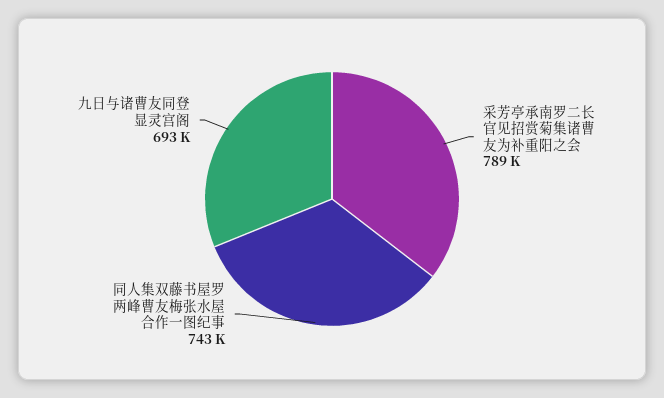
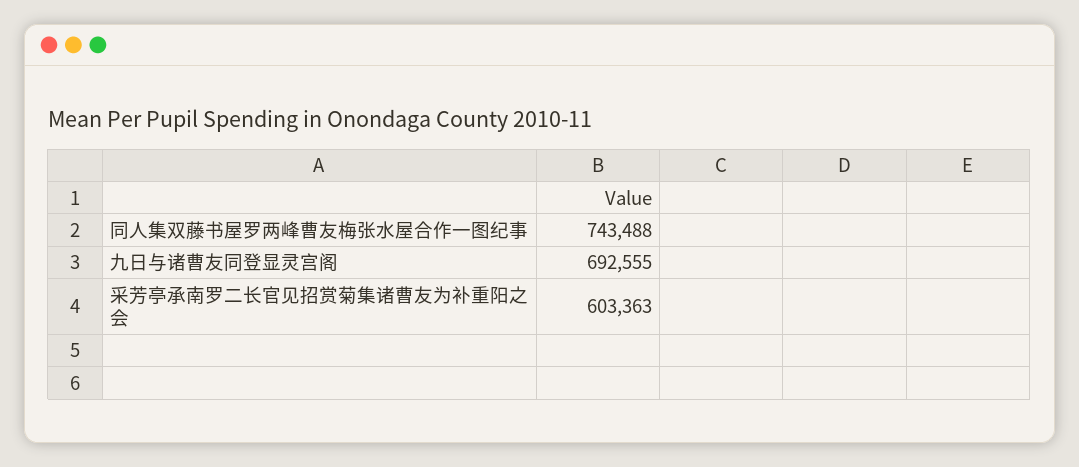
  {
-   "采芳亭承南罗二长官见招赏菊集诸曹友为补重阳之会": 789000,
+   "采芳亭承南罗二长官见招赏菊集诸曹友为补重阳之会": 603363,
    "同人集双藤书屋罗两峰曹友梅张水屋合作一图纪事": 743488,
    "九日与诸曹友同登显灵宫阁": 692555
  }

